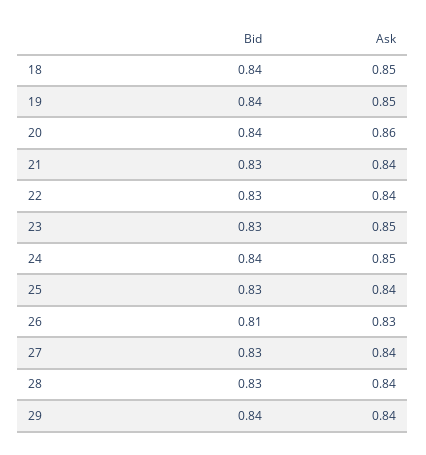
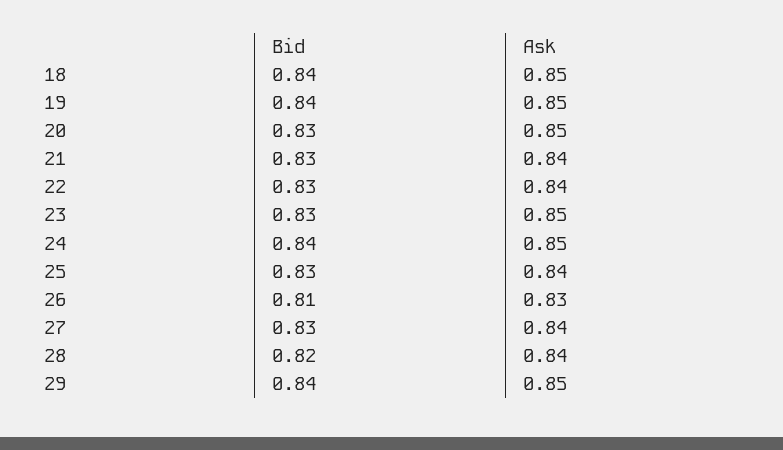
  {
    "Bid": {
      "18": 0.84,
      "19": 0.84,
-     "20": 0.84,
+     "20": 0.83,
      "21": 0.83,
      "22": 0.83,
      "23": 0.83,
      "24": 0.84,
      "25": 0.83,
      "26": 0.81,
      "27": 0.83,
-     "28": 0.83,
+     "28": 0.82,
      "29": 0.84
    },
    "Ask": {
      "18": 0.85,
      "19": 0.85,
-     "20": 0.86,
+     "20": 0.85,
      "21": 0.84,
      "22": 0.84,
      "23": 0.85,
      "24": 0.85,
      "25": 0.84,
      "26": 0.83,
      "27": 0.84,
      "28": 0.84,
-     "29": 0.84
+     "29": 0.85
    }
  }

